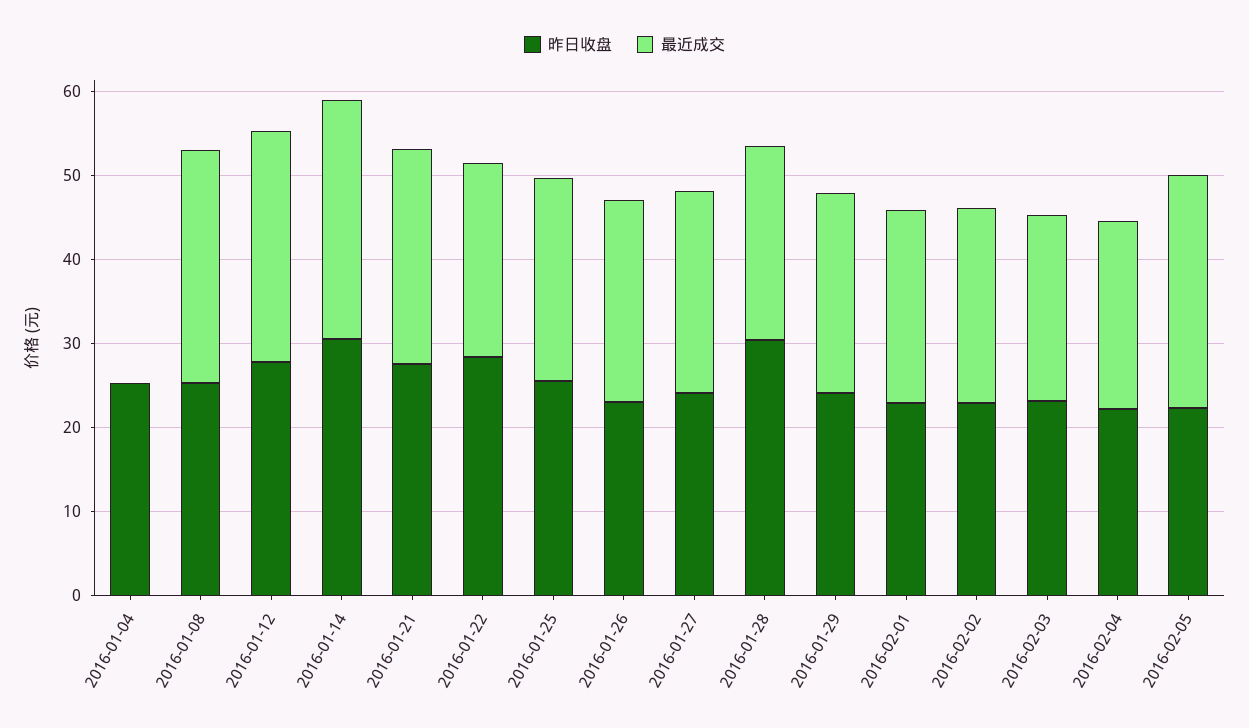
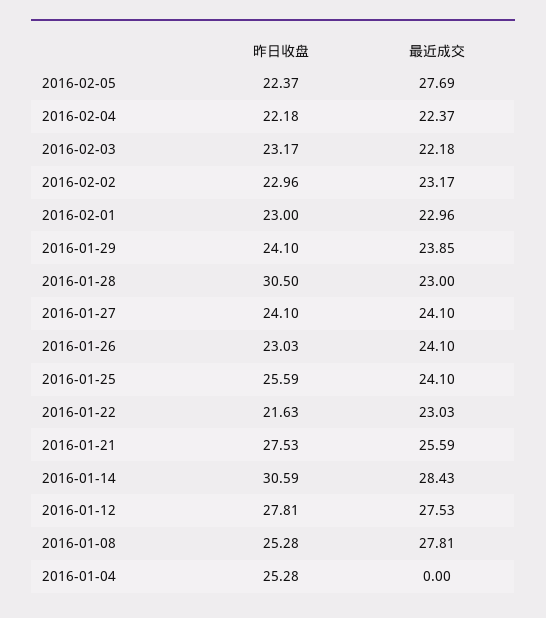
  {
    "昨日收盘": {
      "2016-01-04": 25.28,
      "2016-01-08": 25.28,
      "2016-01-12": 27.81,
      "2016-01-14": 30.59,
      "2016-01-21": 27.53,
-     "2016-01-22": 28,
+     "2016-01-22": 21.63,
      "2016-01-25": 25.59,
      "2016-01-26": 23.03,
      "2016-01-27": 24.1,
      "2016-01-28": 30.5,
      "2016-01-29": 24.1,
      "2016-02-01": 23,
      "2016-02-02": 22.96,
      "2016-02-03": 23.17,
      "2016-02-04": 22.18,
      "2016-02-05": 22.37
    },
    "最近成交": {
      "2016-01-04": 0,
      "2016-01-08": 27.81,
      "2016-01-12": 27.53,
      "2016-01-14": 28.43,
      "2016-01-21": 25.59,
      "2016-01-22": 23.03,
      "2016-01-25": 24.1,
      "2016-01-26": 24.1,
      "2016-01-27": 24.1,
      "2016-01-28": 23,
      "2016-01-29": 23.85,
      "2016-02-01": 22.96,
      "2016-02-02": 23.17,
      "2016-02-03": 22.18,
      "2016-02-04": 22.37,
      "2016-02-05": 27.69
    }
  }

